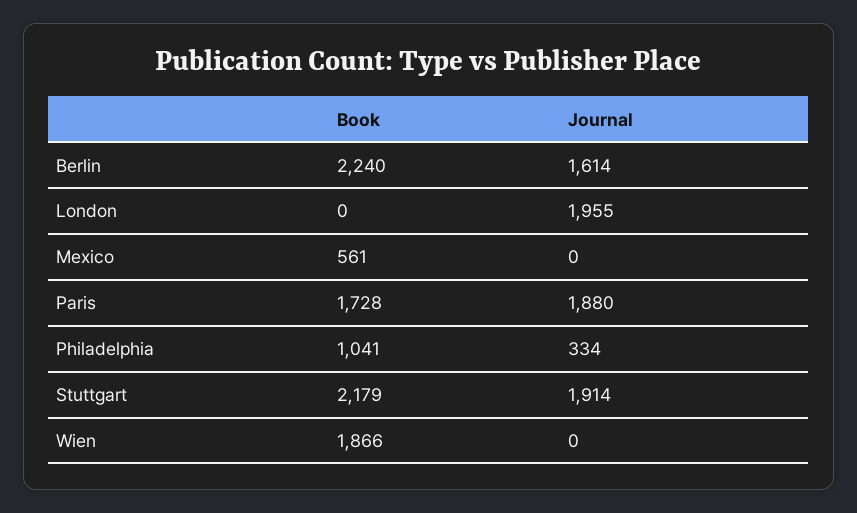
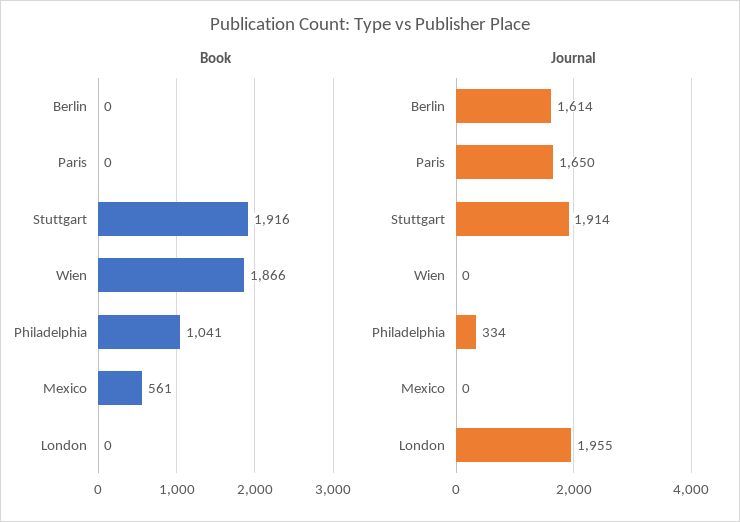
  {
    "Book": {
-     "Berlin": 2240,
+     "Berlin": 0,
      "London": 0,
      "Mexico": 561,
-     "Paris": 1728,
+     "Paris": 0,
      "Philadelphia": 1041,
-     "Stuttgart": 2179,
+     "Stuttgart": 1916,
      "Wien": 1866
    },
    "Journal": {
      "Berlin": 1614,
      "London": 1955,
      "Mexico": 0,
-     "Paris": 1880,
+     "Paris": 1650,
      "Philadelphia": 334,
      "Stuttgart": 1914,
      "Wien": 0
    }
  }

